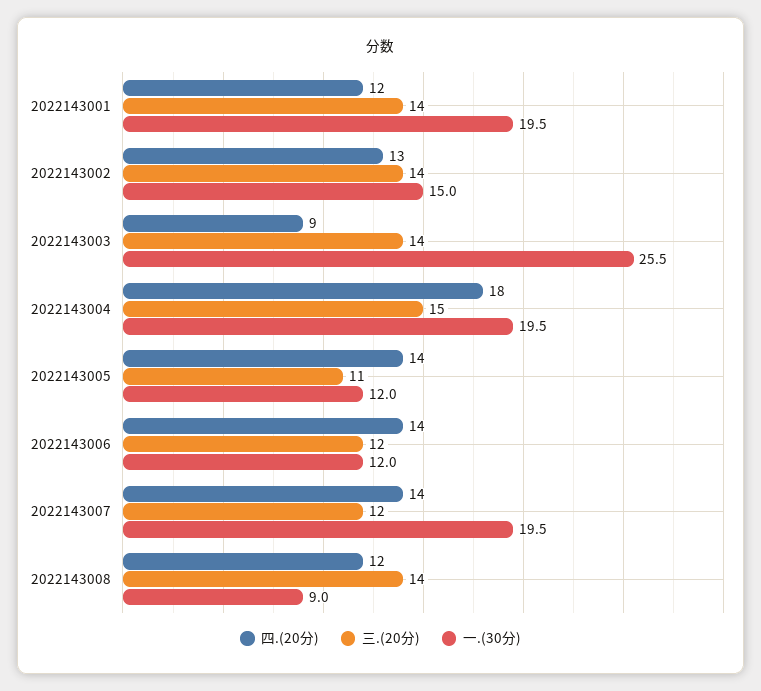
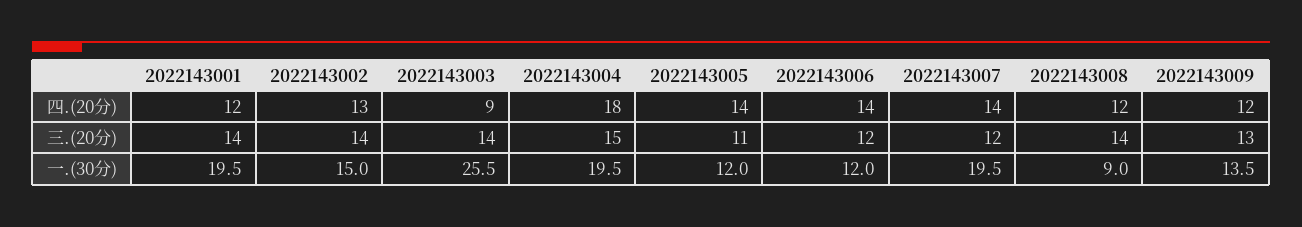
  {
    "四.(20分)": {
      "2022143001": 12,
      "2022143002": 13,
      "2022143003": 9,
      "2022143004": 18,
      "2022143005": 14,
      "2022143006": 14,
      "2022143007": 14,
-     "2022143008": 12
+     "2022143008": 12,
+     "2022143009": 12
    },
    "三.(20分)": {
      "2022143001": 14,
      "2022143002": 14,
      "2022143003": 14,
      "2022143004": 15,
      "2022143005": 11,
      "2022143006": 12,
      "2022143007": 12,
-     "2022143008": 14
+     "2022143008": 14,
+     "2022143009": 13
    },
    "一.(30分)": {
      "2022143001": 19.5,
      "2022143002": 15,
      "2022143003": 25.5,
      "2022143004": 19.5,
      "2022143005": 12,
      "2022143006": 12,
      "2022143007": 19.5,
-     "2022143008": 9
+     "2022143008": 9,
+     "2022143009": 13.5
    }
  }

